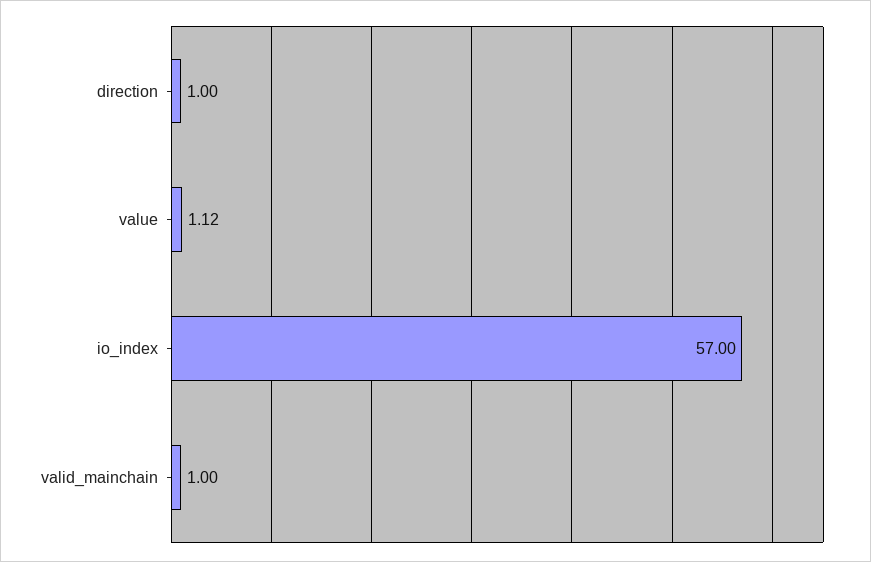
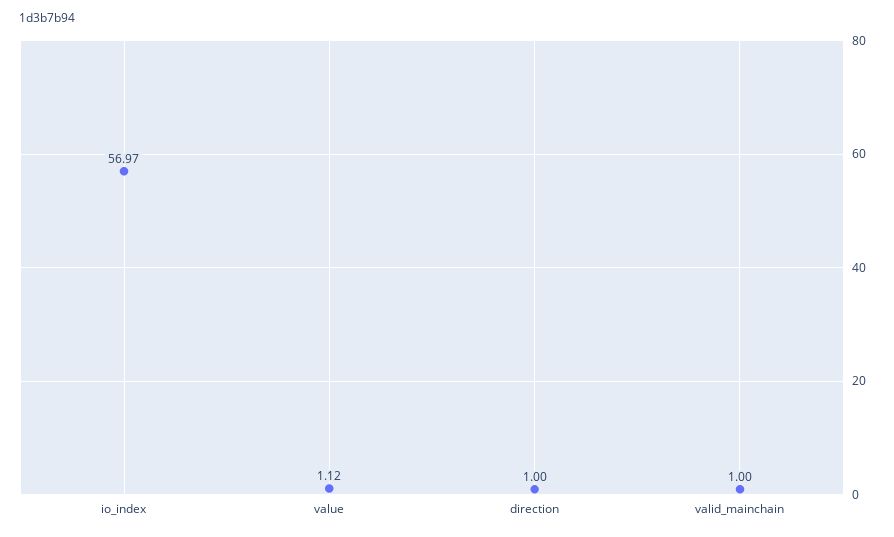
  {
    "direction": 1,
    "value": 1.12,
-   "io_index": 57,
+   "io_index": 56.97,
    "valid_mainchain": 1
  }

